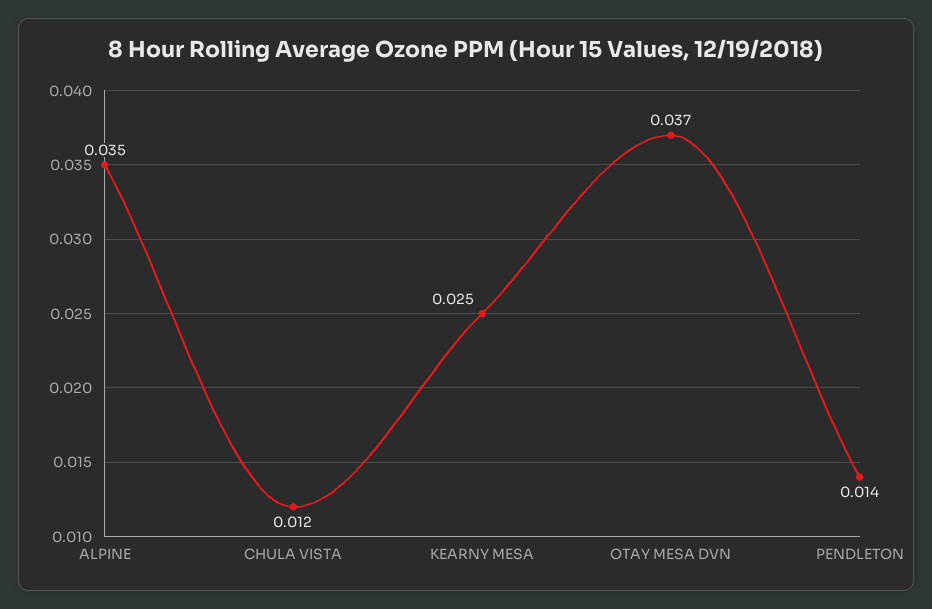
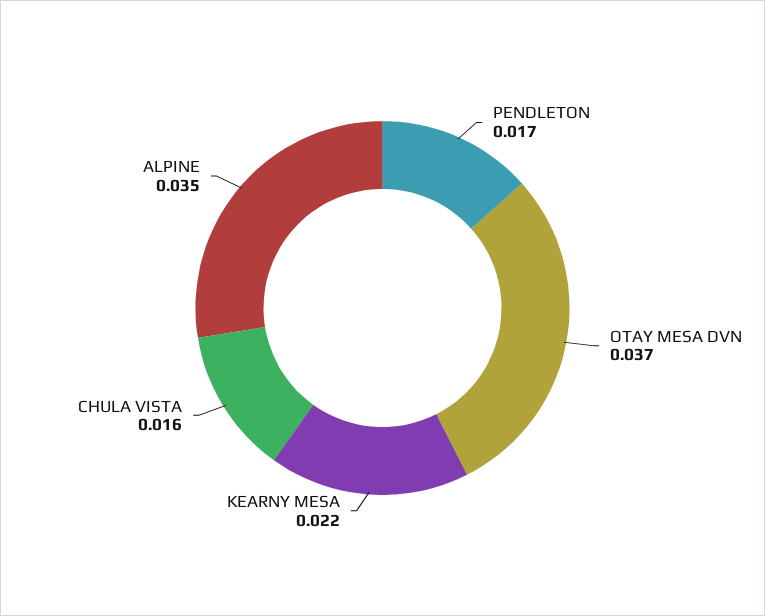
  {
    "ALPINE": 0.035,
-   "CHULA VISTA": 0.012,
+   "CHULA VISTA": 0.016,
-   "KEARNY MESA": 0.025,
+   "KEARNY MESA": 0.022,
    "OTAY MESA DVN": 0.037,
-   "PENDLETON": 0.014
+   "PENDLETON": 0.017
  }

